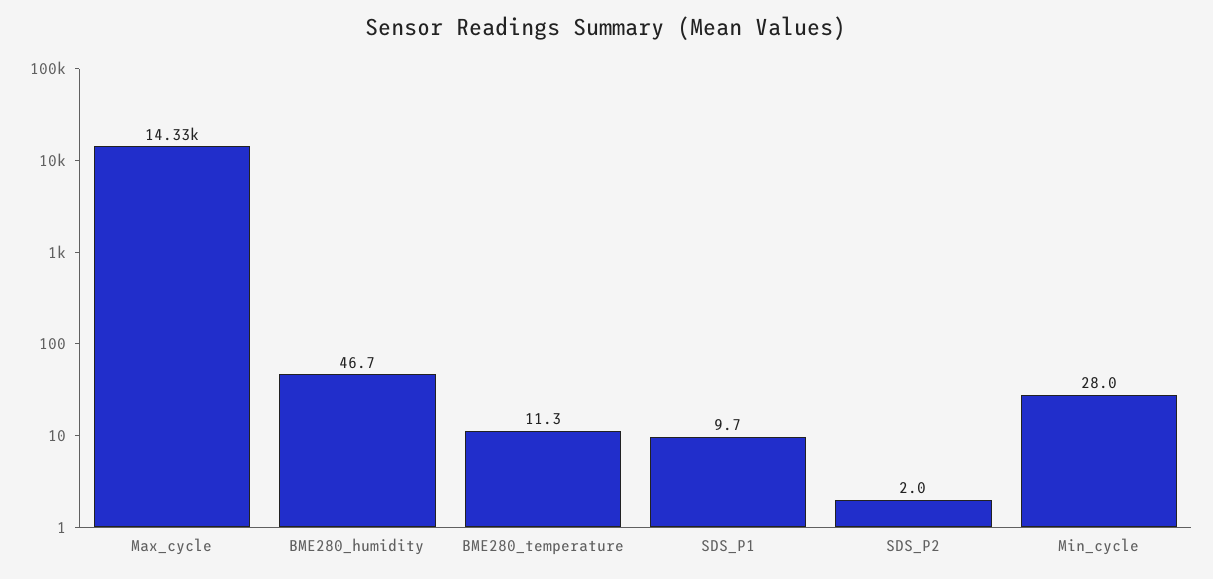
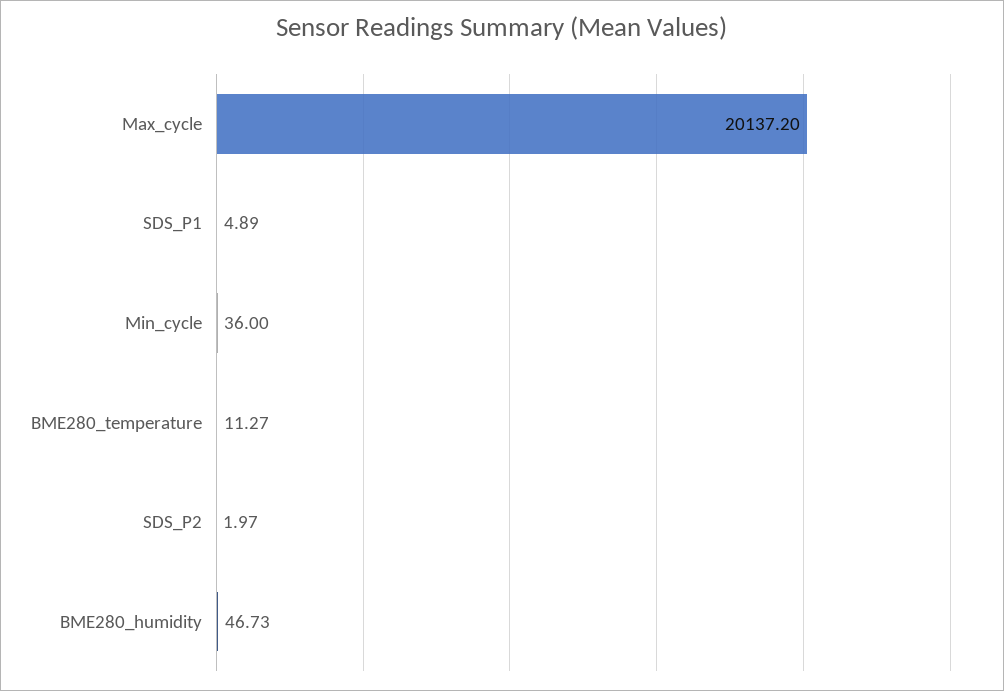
  {
-   "Max_cycle": 14330,
+   "Max_cycle": 20137.2,
    "BME280_humidity": 46.73,
    "BME280_temperature": 11.27,
-   "SDS_P1": 9.7,
+   "SDS_P1": 4.89,
    "SDS_P2": 1.97,
-   "Min_cycle": 28
+   "Min_cycle": 36
  }

